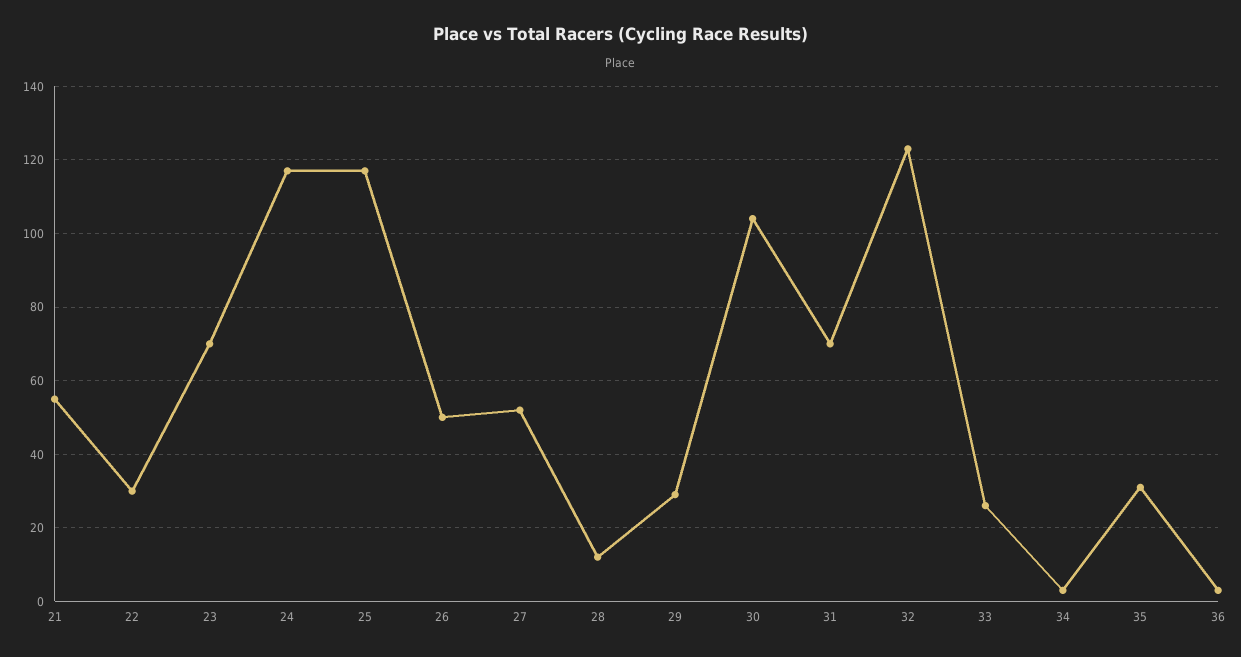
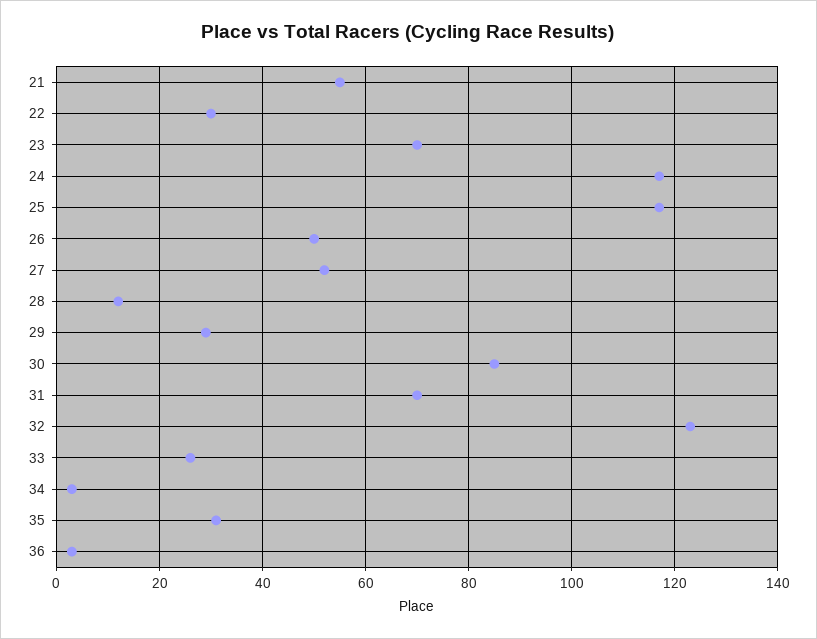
  {
    "21": 55,
    "22": 30,
    "23": 70,
    "24": 115,
    "25": 115,
    "26": 50,
    "27": 50,
    "28": 10,
    "29": 30,
-   "30": 105,
+   "30": 85,
    "31": 70,
    "32": 125,
    "33": 25,
    "34": 5,
    "35": 30,
    "36": 5
  }

